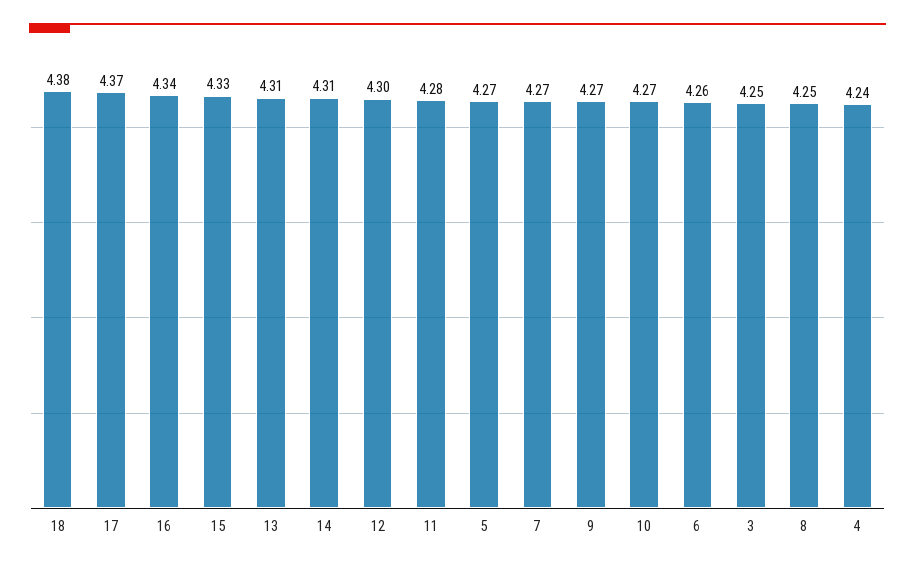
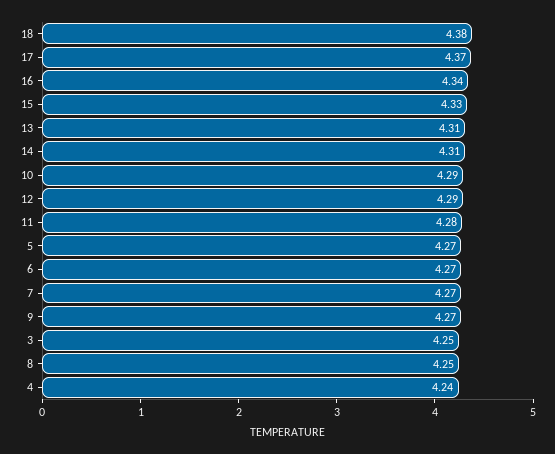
  {
    "18": 4.38,
    "17": 4.37,
    "16": 4.34,
    "15": 4.33,
    "13": 4.31,
    "14": 4.31,
-   "12": 4.3,
+   "12": 4.29,
    "11": 4.28,
    "5": 4.27,
    "7": 4.27,
    "9": 4.27,
-   "10": 4.27,
+   "10": 4.29,
-   "6": 4.26,
+   "6": 4.27,
    "3": 4.25,
    "8": 4.25,
    "4": 4.24
  }

